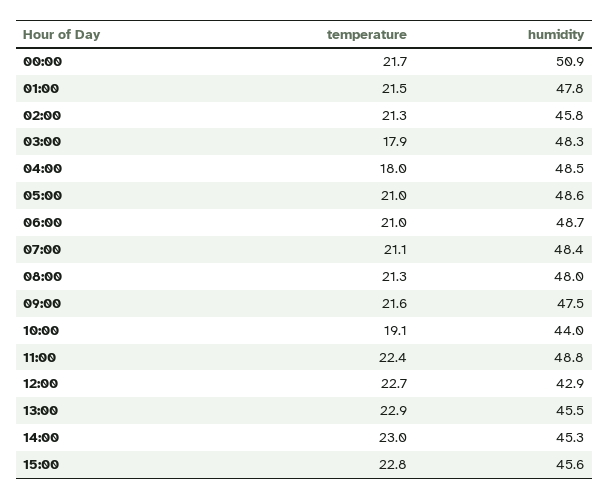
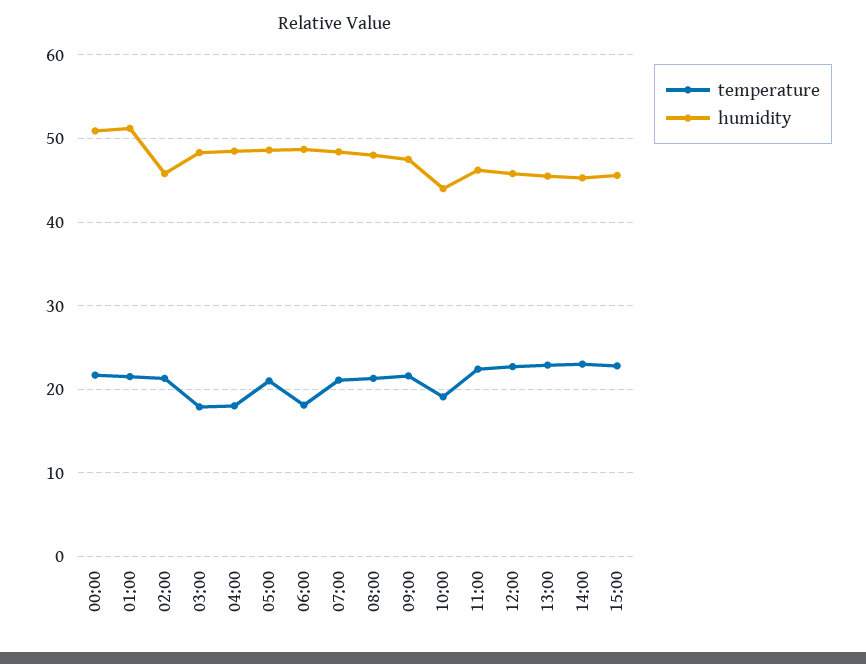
  {
    "temperature": {
      "00:00": 21.7,
      "01:00": 21.5,
      "02:00": 21.3,
      "03:00": 17.9,
      "04:00": 18,
      "05:00": 21,
-     "06:00": 21,
+     "06:00": 18,
      "07:00": 21.1,
      "08:00": 21.3,
      "09:00": 21.6,
      "10:00": 19.1,
      "11:00": 22.4,
      "12:00": 22.7,
      "13:00": 22.9,
      "14:00": 23,
      "15:00": 22.8
    },
    "humidity": {
      "00:00": 50.9,
-     "01:00": 47.8,
+     "01:00": 51,
      "02:00": 45.8,
      "03:00": 48.3,
      "04:00": 48.5,
      "05:00": 48.6,
      "06:00": 48.7,
      "07:00": 48.4,
      "08:00": 48,
      "09:00": 47.5,
      "10:00": 44,
-     "11:00": 48.8,
+     "11:00": 46,
-     "12:00": 42.9,
+     "12:00": 46,
      "13:00": 45.5,
      "14:00": 45.3,
      "15:00": 45.6
    }
  }

